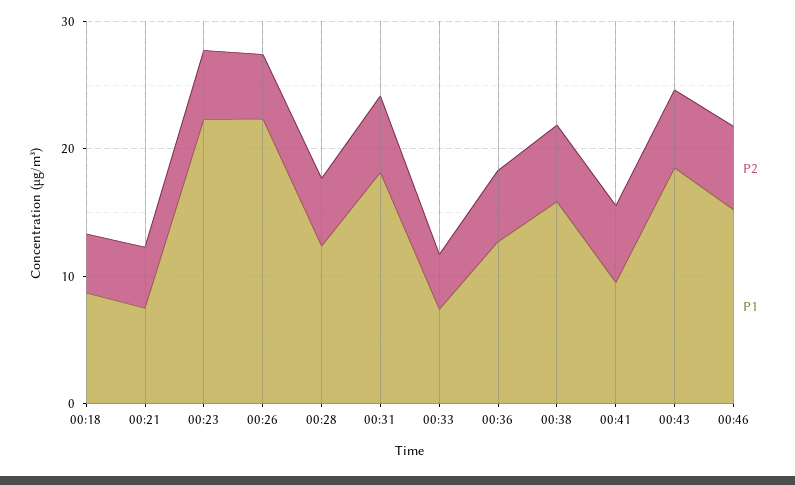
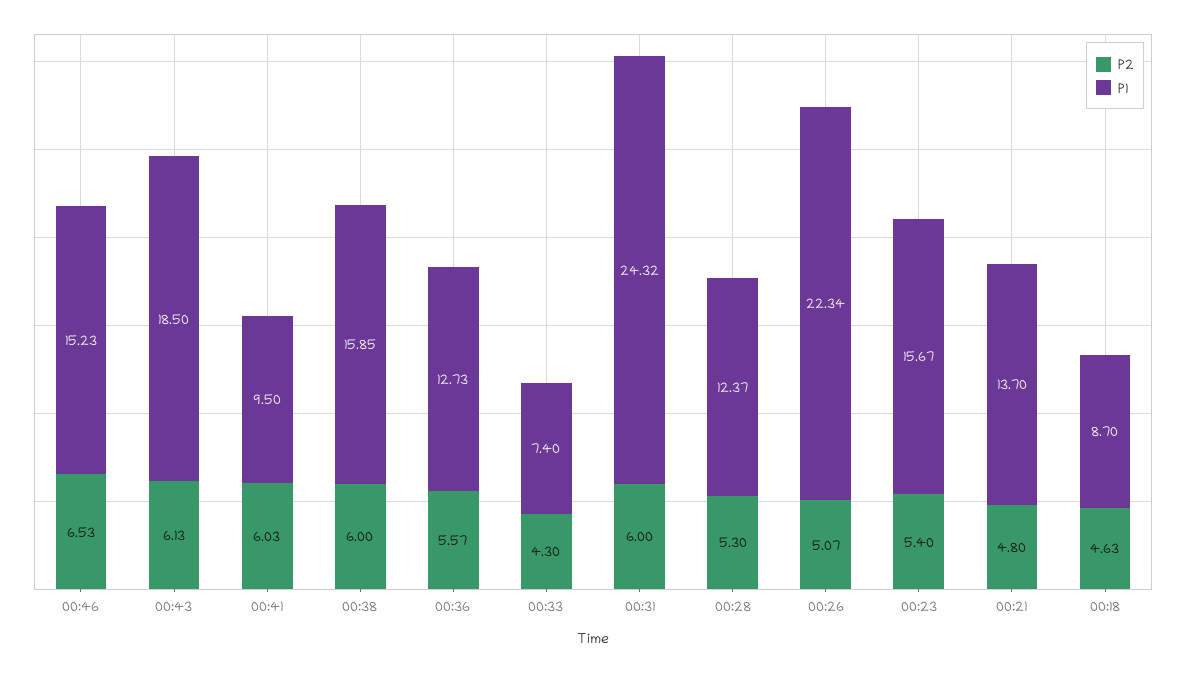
  {
    "P2": {
      "00:18": 4.63,
      "00:21": 4.8,
      "00:23": 5.4,
      "00:26": 5.07,
      "00:28": 5.3,
      "00:31": 6,
      "00:33": 4.3,
      "00:36": 5.57,
      "00:38": 6,
      "00:41": 6.03,
      "00:43": 6.13,
      "00:46": 6.53
    },
    "P1": {
      "00:18": 8.7,
-     "00:21": 8,
+     "00:21": 13.7,
-     "00:23": 22,
+     "00:23": 15.67,
      "00:26": 22.34,
      "00:28": 12.37,
-     "00:31": 18,
+     "00:31": 24.32,
      "00:33": 7.4,
      "00:36": 12.73,
      "00:38": 15.85,
      "00:41": 9.5,
      "00:43": 18.5,
      "00:46": 15.23
    }
  }

